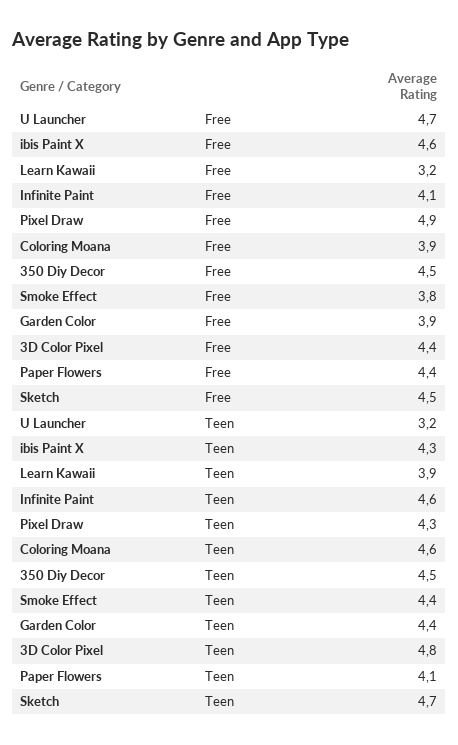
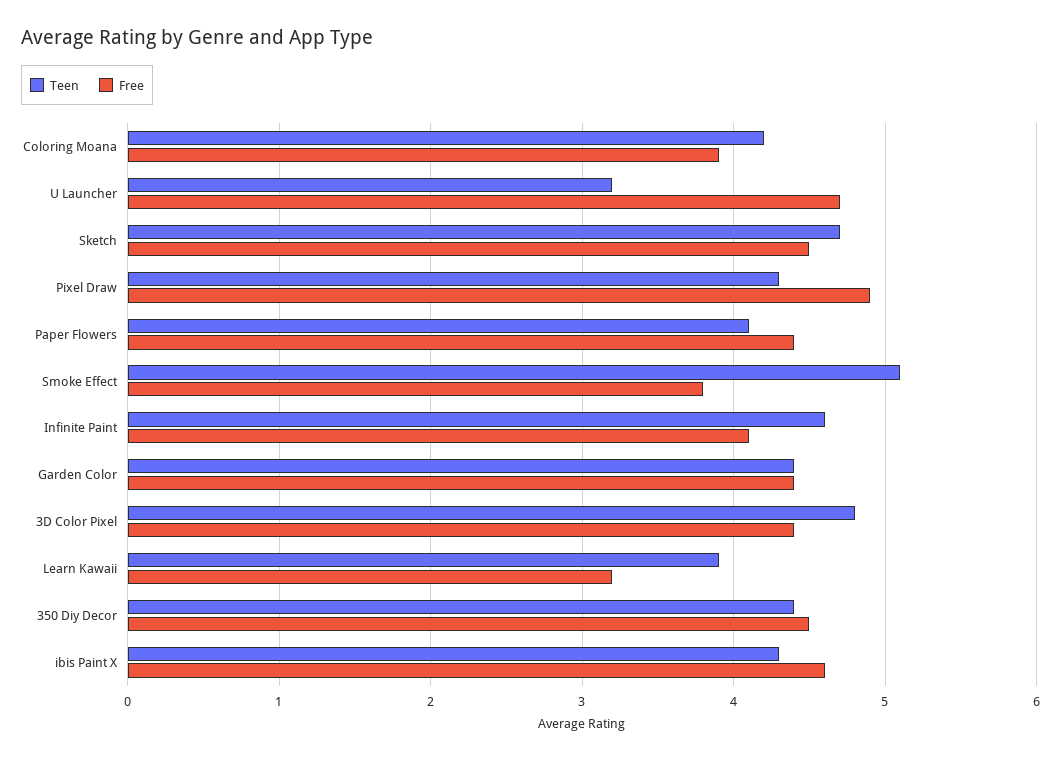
  {
    "Free": {
      "U Launcher": 4.7,
      "ibis Paint X": 4.6,
      "Learn Kawaii": 3.2,
      "Infinite Paint": 4.1,
      "Pixel Draw": 4.9,
      "Coloring Moana": 3.9,
      "350 Diy Decor": 4.5,
      "Smoke Effect": 3.8,
-     "Garden Color": 3.9,
+     "Garden Color": 4.4,
      "3D Color Pixel": 4.4,
      "Paper Flowers": 4.4,
      "Sketch": 4.5
    },
    "Teen": {
      "U Launcher": 3.2,
      "ibis Paint X": 4.3,
      "Learn Kawaii": 3.9,
      "Infinite Paint": 4.6,
      "Pixel Draw": 4.3,
-     "Coloring Moana": 4.6,
+     "Coloring Moana": 4.2,
-     "350 Diy Decor": 4.5,
+     "350 Diy Decor": 4.4,
-     "Smoke Effect": 4.4,
+     "Smoke Effect": 5.1,
      "Garden Color": 4.4,
      "3D Color Pixel": 4.8,
      "Paper Flowers": 4.1,
      "Sketch": 4.7
    }
  }

